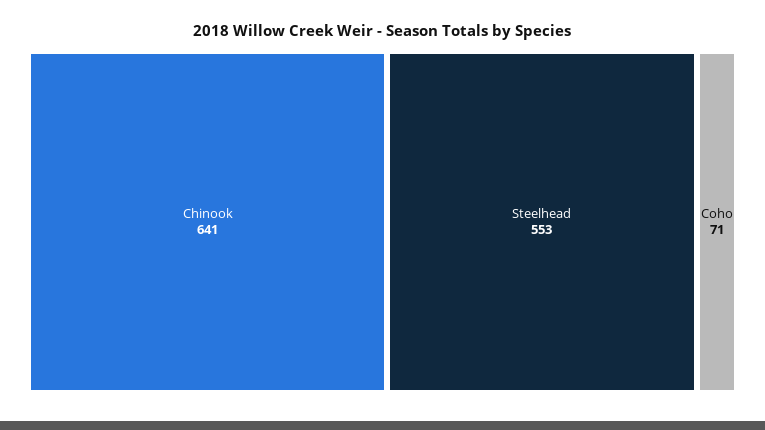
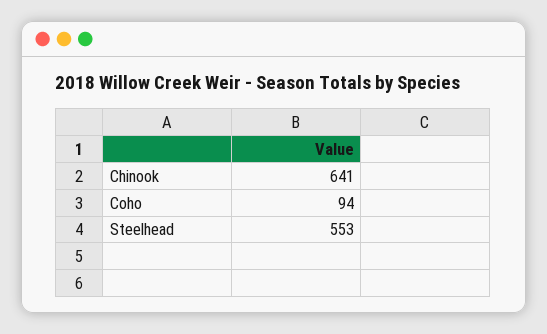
  {
    "Chinook": 641,
    "Steelhead": 553,
-   "Coho": 71
+   "Coho": 94
  }

